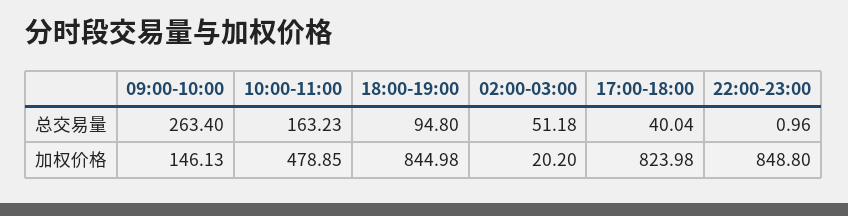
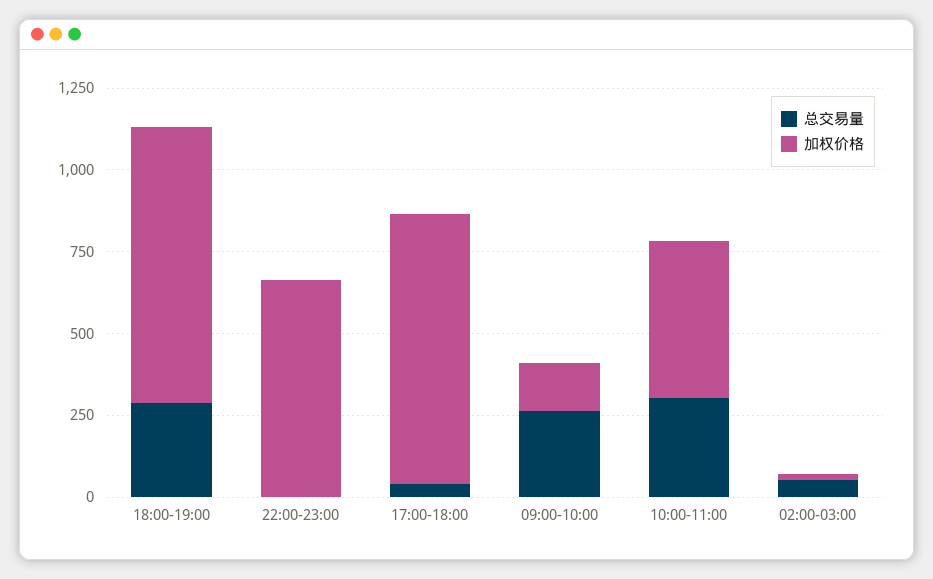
  {
    "总交易量": {
      "09:00-10:00": 263.4,
-     "10:00-11:00": 163.23,
+     "10:00-11:00": 300,
-     "18:00-19:00": 94.8,
+     "18:00-19:00": 300,
      "02:00-03:00": 51.18,
      "17:00-18:00": 40.04,
      "22:00-23:00": 0.96
    },
    "加权价格": {
      "09:00-10:00": 146.13,
      "10:00-11:00": 478.85,
      "18:00-19:00": 844.98,
      "02:00-03:00": 20.2,
      "17:00-18:00": 823.98,
-     "22:00-23:00": 848.8
+     "22:00-23:00": 650
    }
  }

